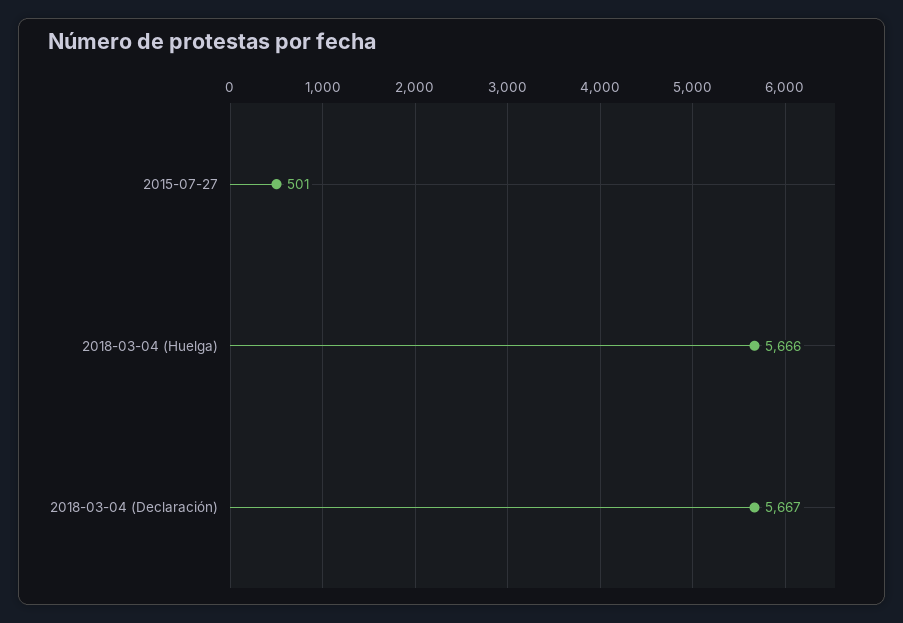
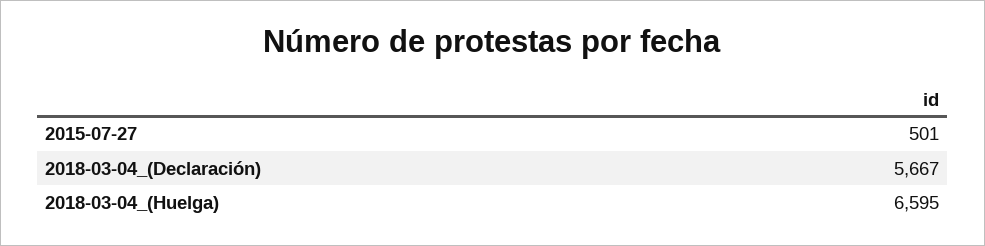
  {
    "2015-07-27": 501,
-   "2018-03-04 (Huelga)": 5666,
+   "2018-03-04 (Huelga)": 6595,
    "2018-03-04 (Declaración)": 5667
  }

